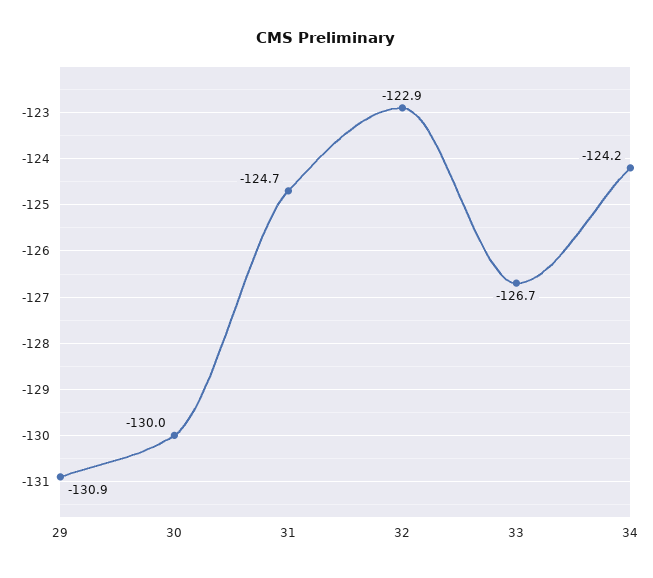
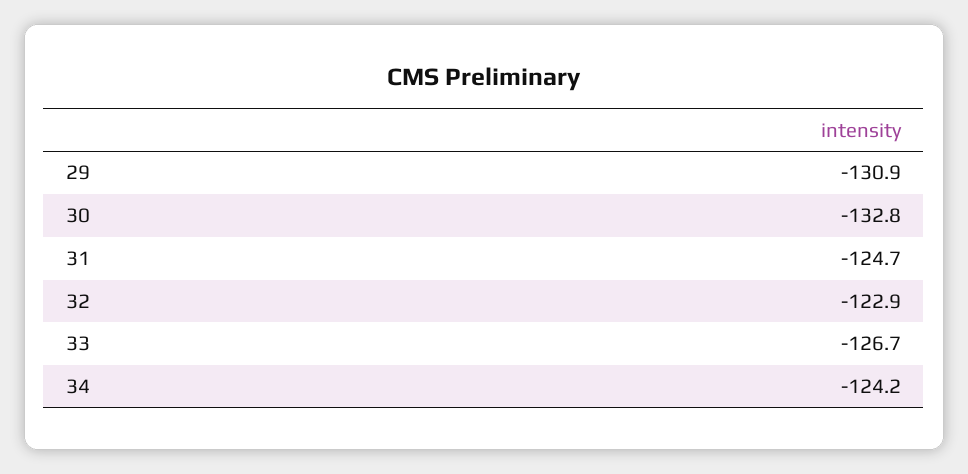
  {
    "29": -130.9,
-   "30": -130,
+   "30": -132.8,
    "31": -124.7,
    "32": -122.9,
    "33": -126.7,
    "34": -124.2
  }

